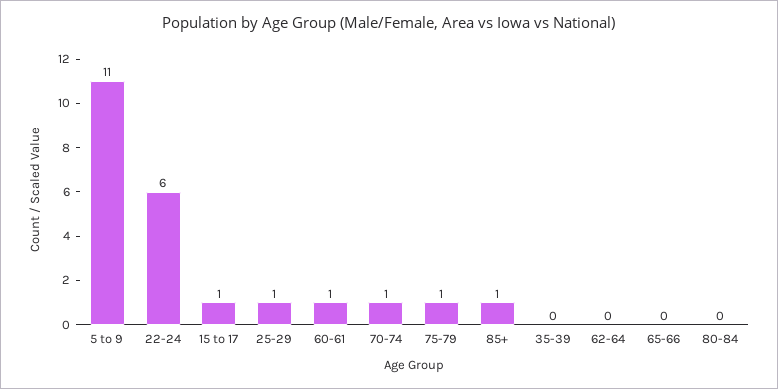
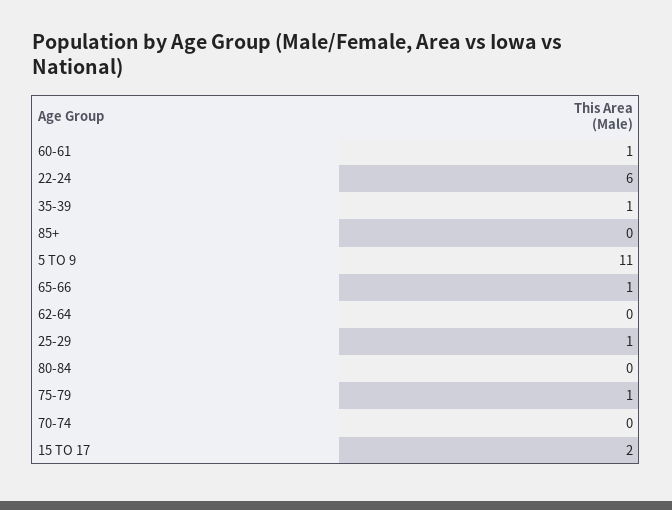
  {
    "5 to 9": 11,
    "22-24": 6,
-   "15 to 17": 1,
+   "15 to 17": 2,
    "25-29": 1,
    "60-61": 1,
-   "70-74": 1,
+   "70-74": 0,
    "75-79": 1,
-   "85+": 1,
+   "85+": 0,
-   "35-39": 0,
+   "35-39": 1,
    "62-64": 0,
-   "65-66": 0,
+   "65-66": 1,
    "80-84": 0
  }

